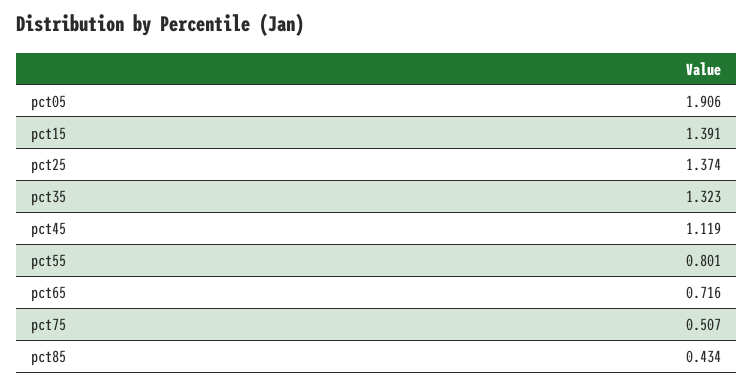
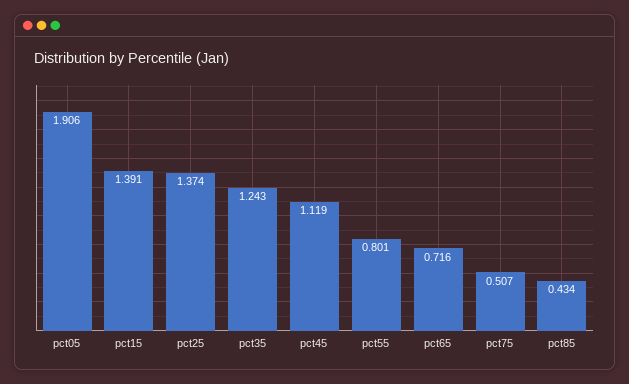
  {
    "pct05": 1.906,
    "pct15": 1.391,
    "pct25": 1.374,
-   "pct35": 1.323,
+   "pct35": 1.243,
    "pct45": 1.119,
    "pct55": 0.801,
    "pct65": 0.716,
    "pct75": 0.507,
    "pct85": 0.434
  }

